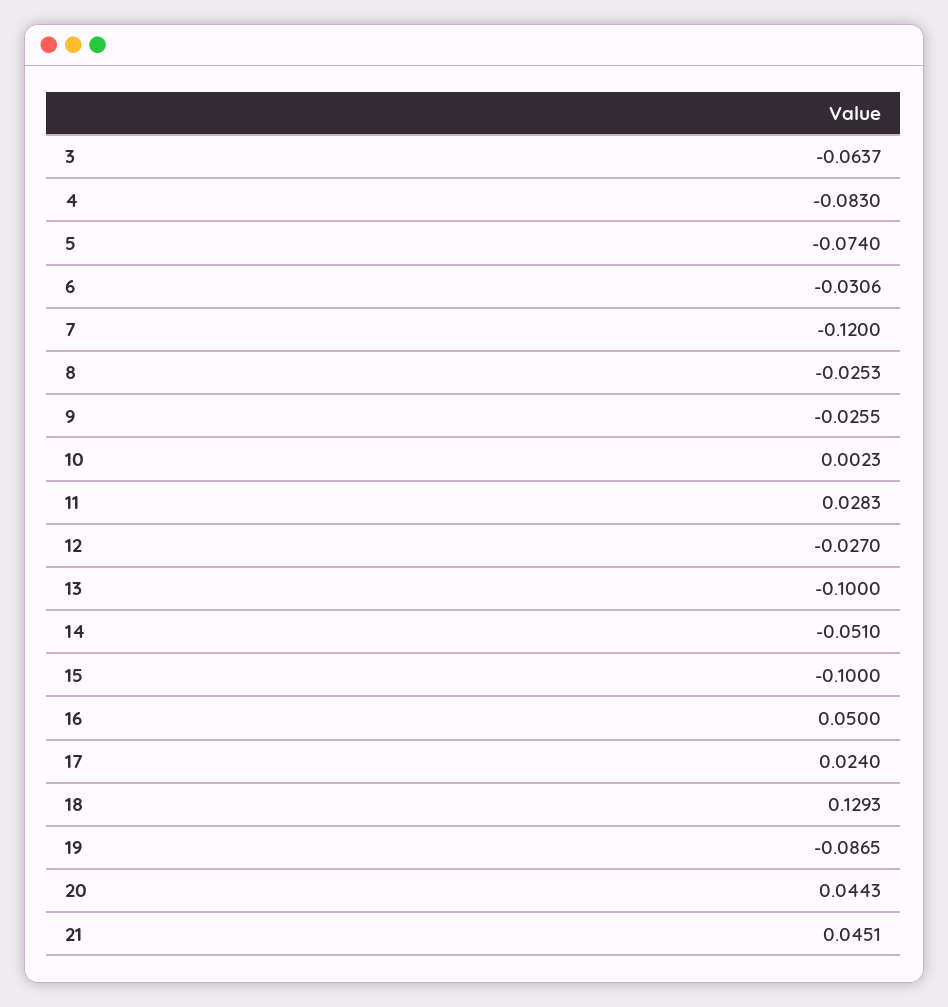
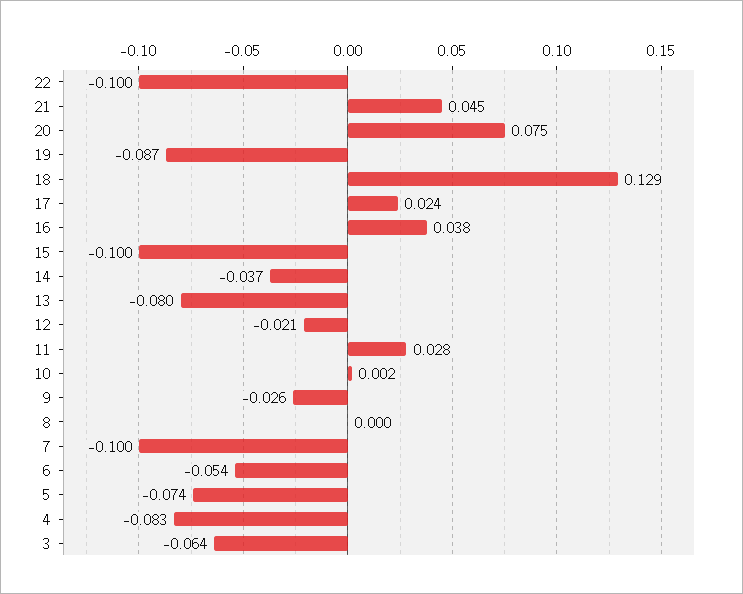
  {
    "3": -0.0637,
    "4": -0.083,
    "5": -0.074,
-   "6": -0.0306,
+   "6": -0.054,
-   "7": -0.12,
+   "7": -0.1,
-   "8": -0.0253,
+   "8": 0,
    "9": -0.0255,
    "10": 0.0023,
    "11": 0.0283,
-   "12": -0.027,
+   "12": -0.021,
-   "13": -0.1,
+   "13": -0.08,
-   "14": -0.051,
+   "14": -0.037,
    "15": -0.1,
-   "16": 0.05,
+   "16": 0.038,
    "17": 0.024,
    "18": 0.1293,
    "19": -0.0865,
-   "20": 0.0443,
+   "20": 0.075,
-   "21": 0.0451
+   "21": 0.0451,
+   "22": -0.1
  }

